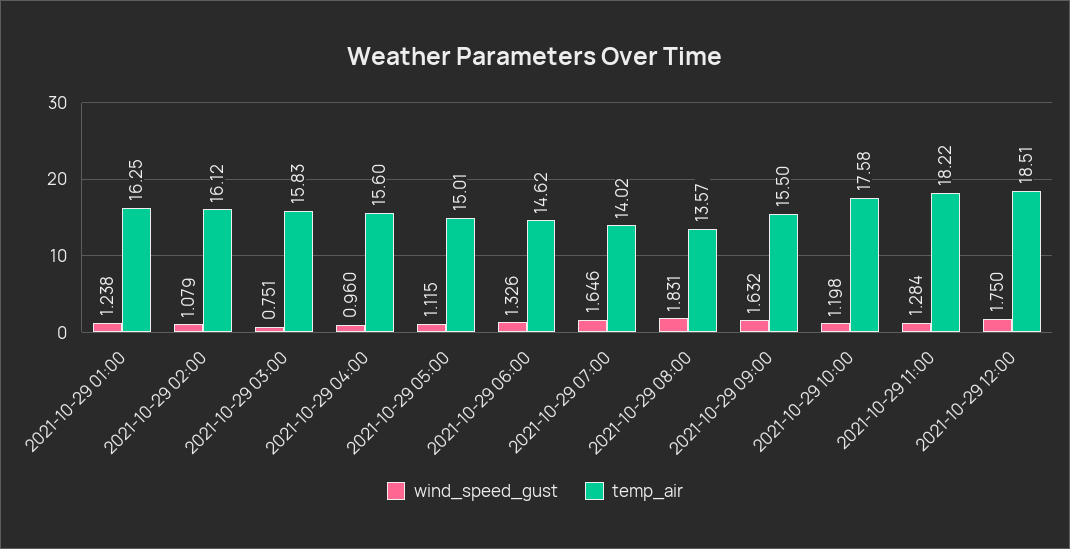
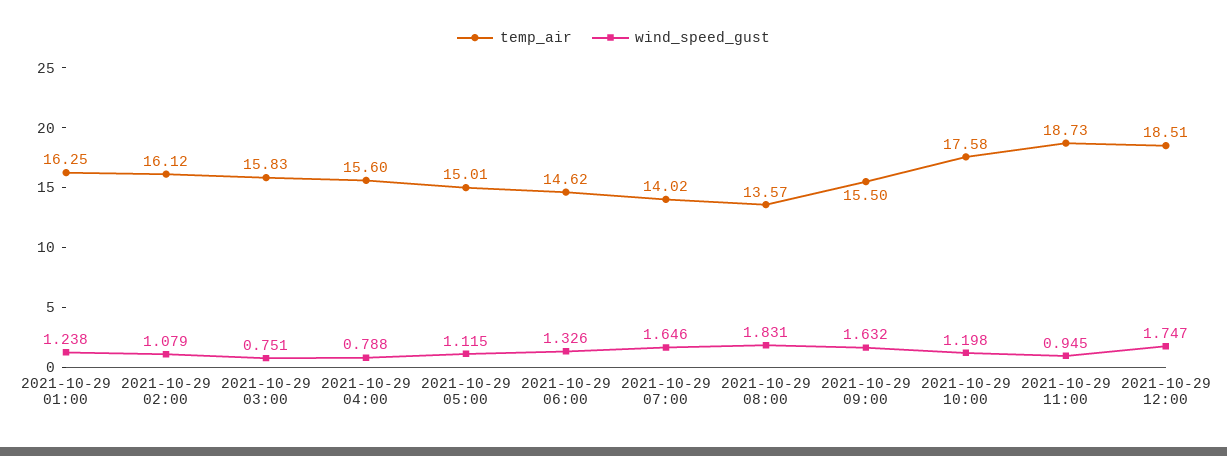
  {
    "wind_speed_gust": {
      "2021-10-29 01:00": 1.238,
      "2021-10-29 02:00": 1.079,
      "2021-10-29 03:00": 0.751,
-     "2021-10-29 04:00": 0.96,
+     "2021-10-29 04:00": 0.788,
      "2021-10-29 05:00": 1.115,
      "2021-10-29 06:00": 1.326,
      "2021-10-29 07:00": 1.646,
      "2021-10-29 08:00": 1.831,
      "2021-10-29 09:00": 1.632,
      "2021-10-29 10:00": 1.198,
-     "2021-10-29 11:00": 1.284,
+     "2021-10-29 11:00": 0.945,
-     "2021-10-29 12:00": 1.75
+     "2021-10-29 12:00": 1.747
    },
    "temp_air": {
      "2021-10-29 01:00": 16.25,
      "2021-10-29 02:00": 16.12,
      "2021-10-29 03:00": 15.83,
      "2021-10-29 04:00": 15.6,
      "2021-10-29 05:00": 15.01,
      "2021-10-29 06:00": 14.62,
      "2021-10-29 07:00": 14.02,
      "2021-10-29 08:00": 13.57,
      "2021-10-29 09:00": 15.5,
      "2021-10-29 10:00": 17.58,
-     "2021-10-29 11:00": 18.22,
+     "2021-10-29 11:00": 18.73,
      "2021-10-29 12:00": 18.51
    }
  }

